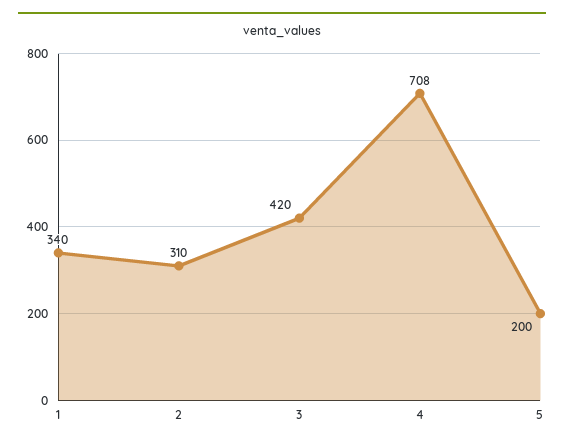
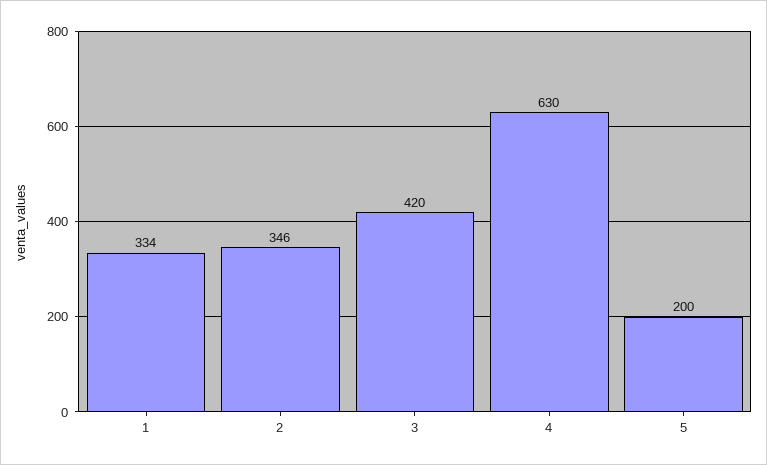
  {
-   "1": 340,
+   "1": 334,
-   "2": 310,
+   "2": 346,
    "3": 420,
-   "4": 708,
+   "4": 630,
    "5": 200
  }

